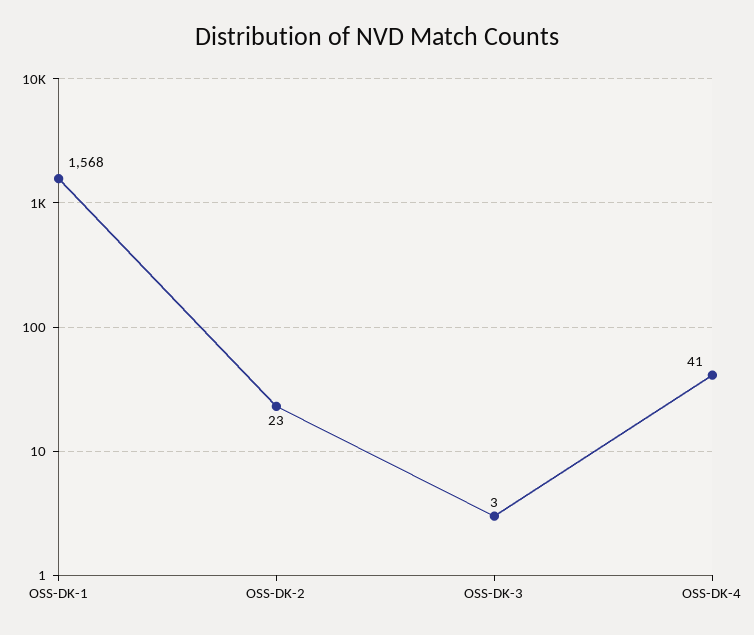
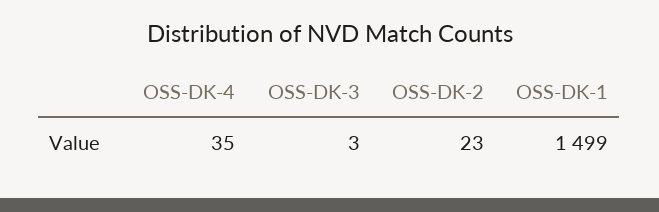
  {
-   "OSS-DK-1": 1568,
+   "OSS-DK-1": 1499,
    "OSS-DK-2": 23,
    "OSS-DK-3": 3,
-   "OSS-DK-4": 41
+   "OSS-DK-4": 35
  }

